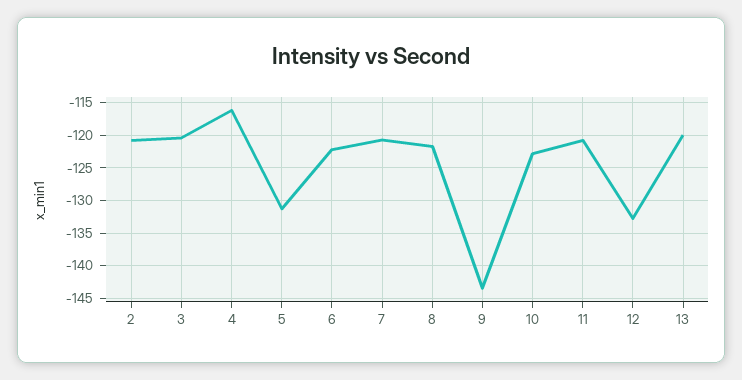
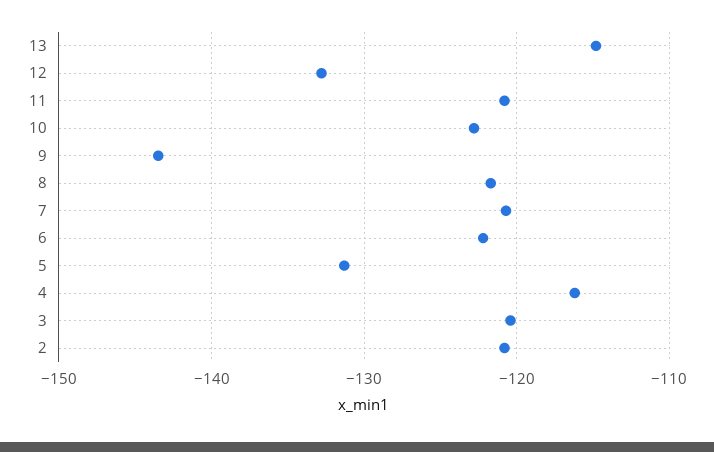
  {
    "2": -121,
    "3": -120,
    "4": -116,
    "5": -131,
    "6": -122,
    "7": -121,
    "8": -122,
    "9": -144,
    "10": -123,
    "11": -121,
    "12": -133,
-   "13": -120
+   "13": -115
  }

